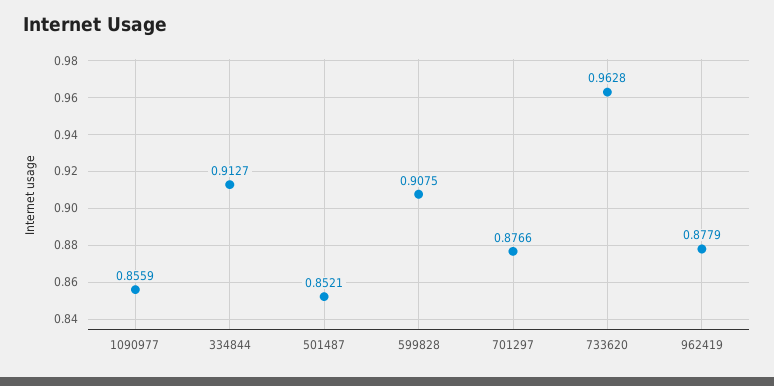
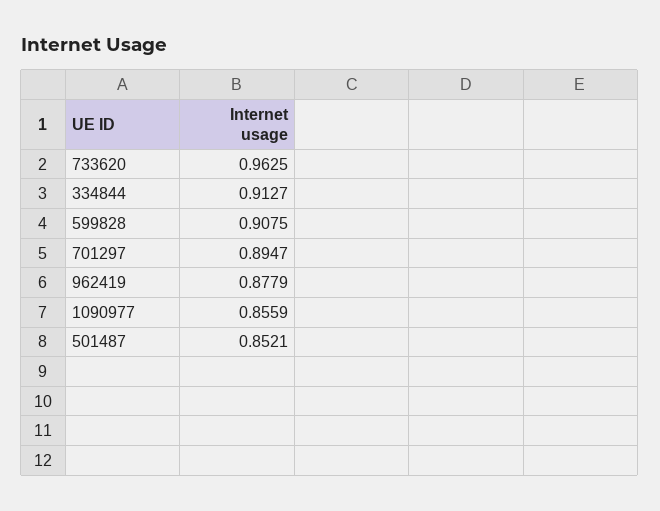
  {
    "1090977": 0.8559,
    "334844": 0.9127,
    "501487": 0.8521,
    "599828": 0.9075,
-   "701297": 0.8766,
+   "701297": 0.8947,
-   "733620": 0.9628,
+   "733620": 0.9625,
    "962419": 0.8779
  }

